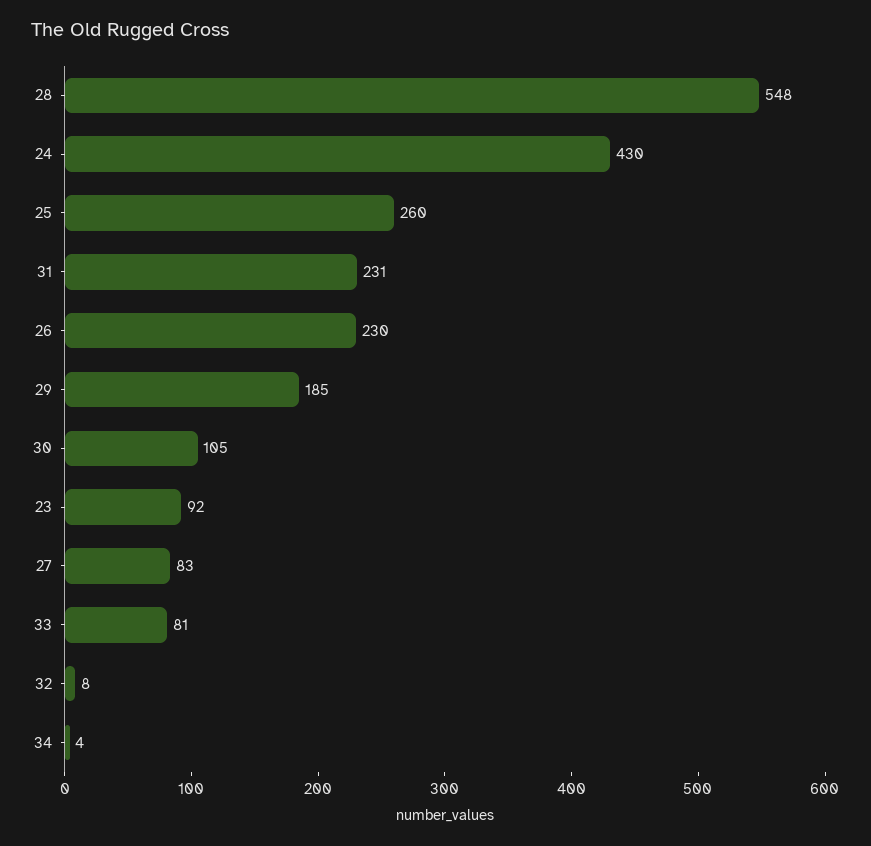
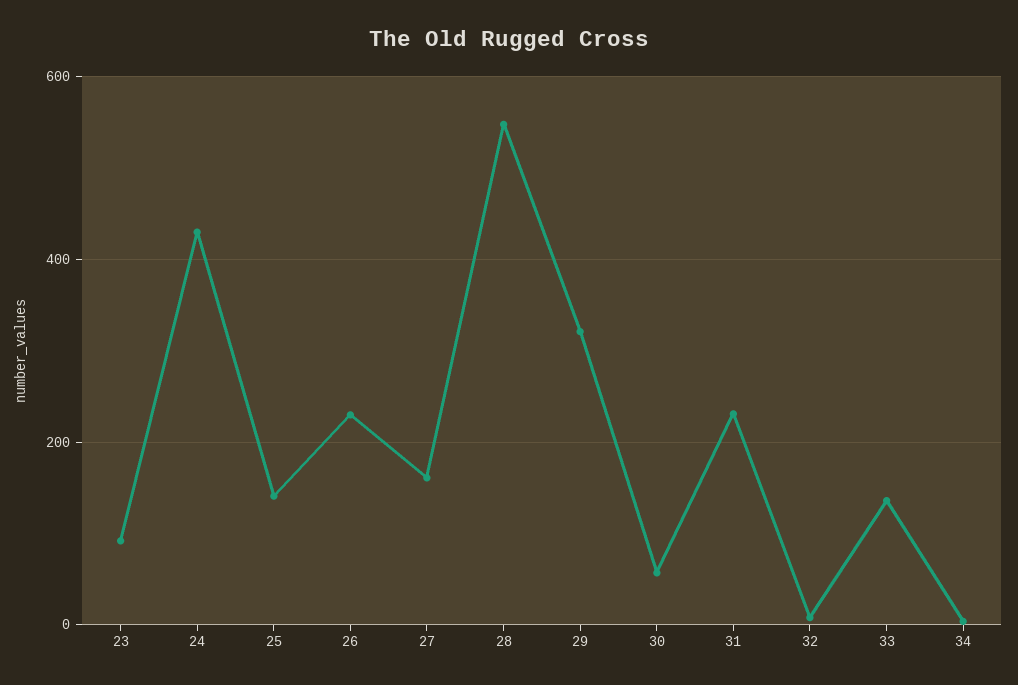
  {
    "28": 548,
    "24": 430,
-   "25": 260,
+   "25": 140,
    "31": 231,
    "26": 230,
-   "29": 185,
+   "29": 320,
-   "30": 105,
+   "30": 60,
    "23": 92,
-   "27": 83,
+   "27": 160,
-   "33": 81,
+   "33": 140,
    "32": 8,
    "34": 4
  }

